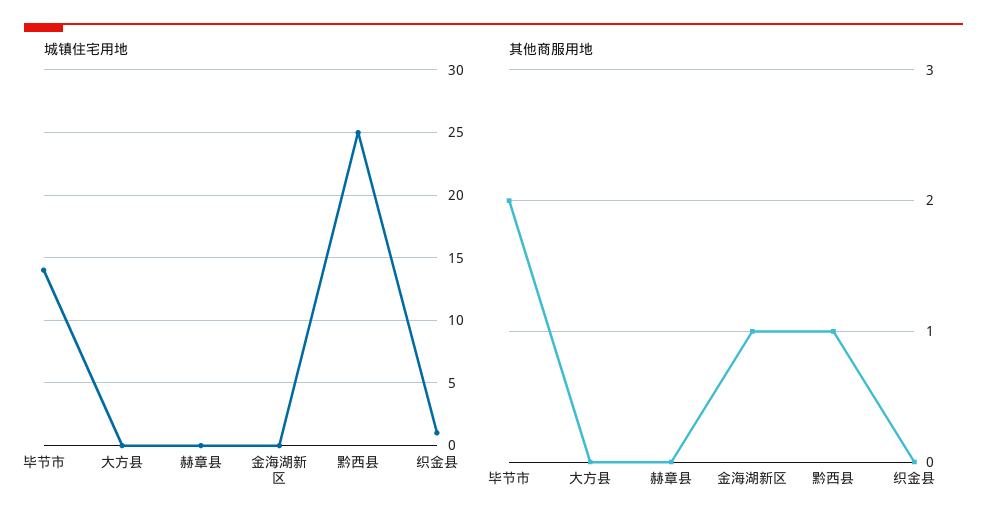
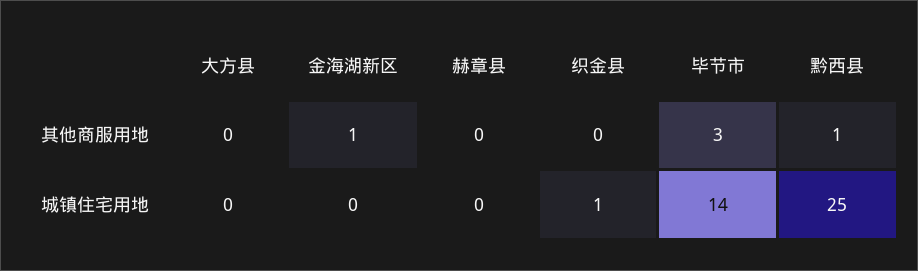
  {
    "城镇住宅用地": {
      "毕节市": 14,
      "大方县": 0,
      "赫章县": 0,
      "金海湖新区": 0,
      "黔西县": 25,
      "织金县": 1
    },
    "其他商服用地": {
-     "毕节市": 2,
+     "毕节市": 3,
      "大方县": 0,
      "赫章县": 0,
      "金海湖新区": 1,
      "黔西县": 1,
      "织金县": 0
    }
  }

